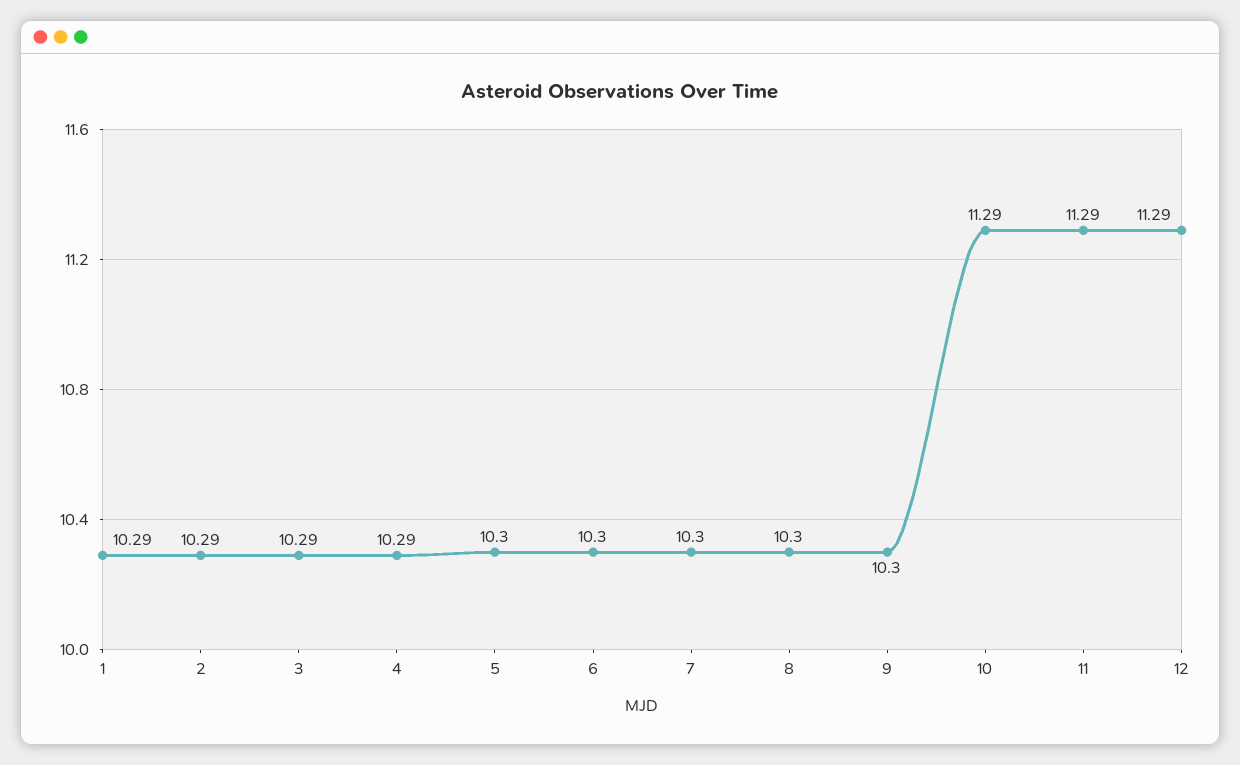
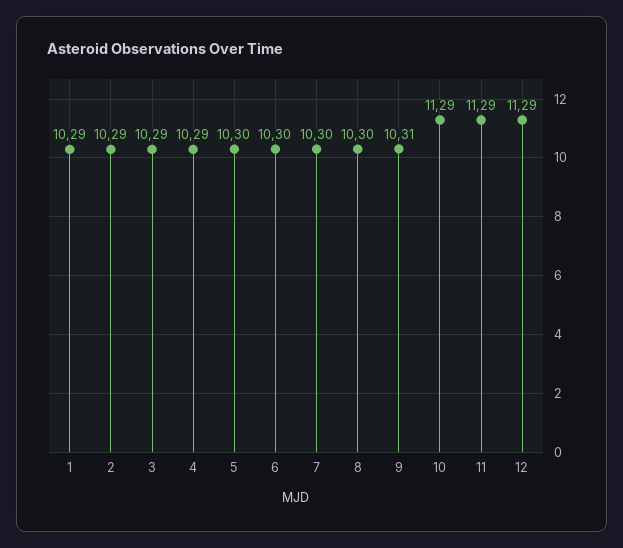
  {
    "1": 10.29,
    "2": 10.29,
    "3": 10.29,
    "4": 10.29,
    "5": 10.3,
    "6": 10.3,
    "7": 10.3,
    "8": 10.3,
-   "9": 10.3,
+   "9": 10.31,
    "10": 11.29,
    "11": 11.29,
    "12": 11.29
  }

